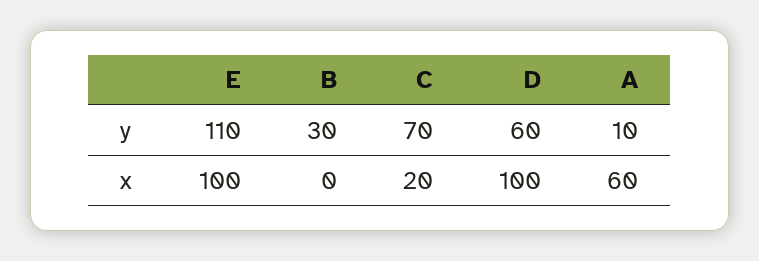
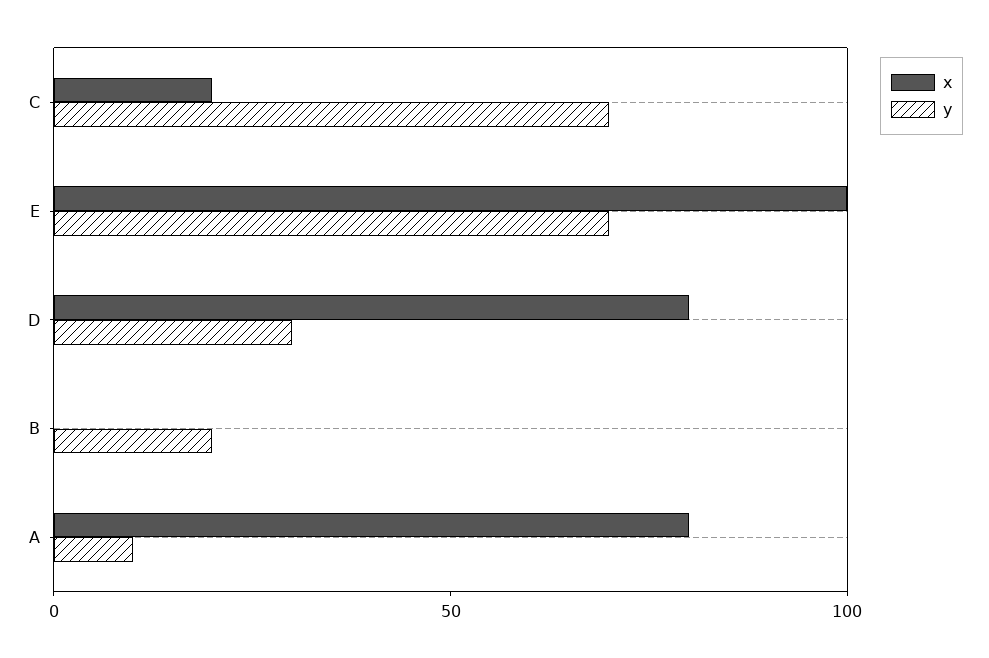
  {
    "y": {
-     "E": 110,
+     "E": 70,
-     "B": 30,
+     "B": 20,
      "C": 70,
-     "D": 60,
+     "D": 30,
      "A": 10
    },
    "x": {
      "E": 100,
      "B": 0,
      "C": 20,
-     "D": 100,
+     "D": 80,
-     "A": 60
+     "A": 80
    }
  }

